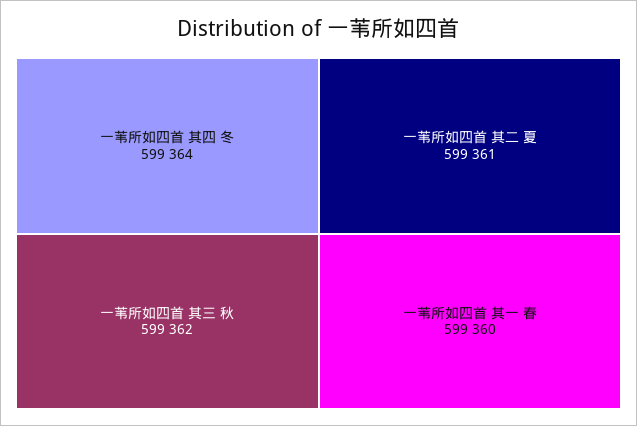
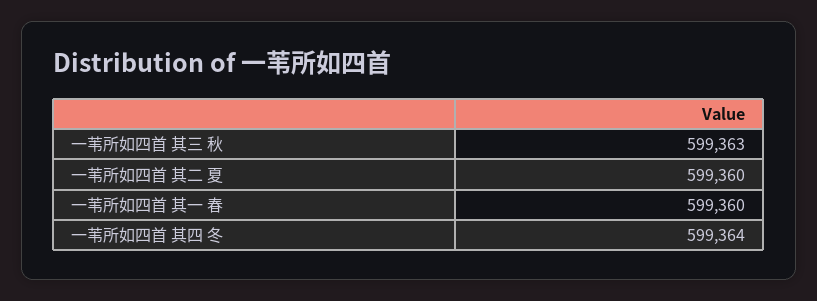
  {
    "一苇所如四首 其四 冬": 599364,
-   "一苇所如四首 其三 秋": 599362,
+   "一苇所如四首 其三 秋": 599363,
-   "一苇所如四首 其二 夏": 599361,
+   "一苇所如四首 其二 夏": 599360,
    "一苇所如四首 其一 春": 599360
  }

